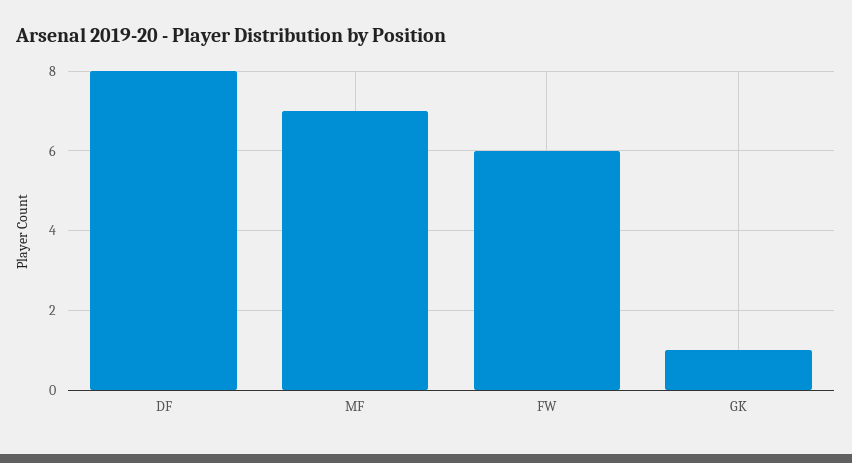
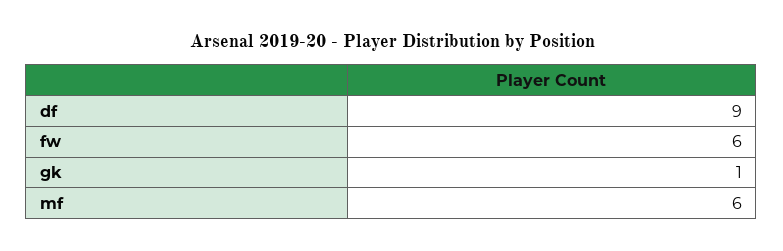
  {
-   "DF": 8,
+   "DF": 9,
-   "MF": 7,
+   "MF": 6,
    "FW": 6,
    "GK": 1
  }

